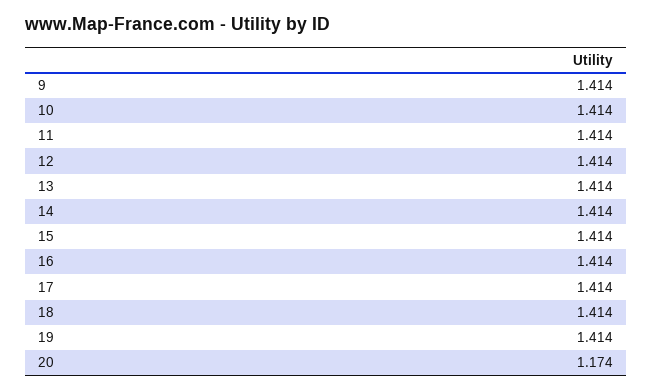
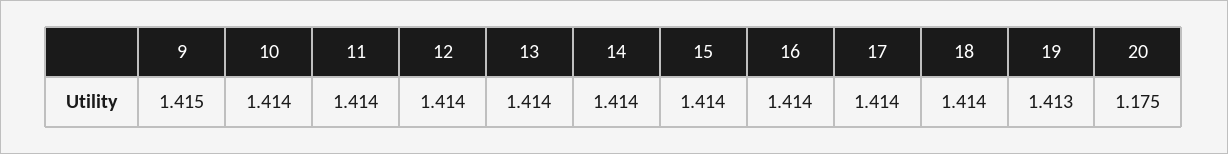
  {
-   "9": 1.414,
+   "9": 1.415,
    "10": 1.414,
    "11": 1.414,
    "12": 1.414,
    "13": 1.414,
    "14": 1.414,
    "15": 1.414,
    "16": 1.414,
    "17": 1.414,
    "18": 1.414,
-   "19": 1.414,
+   "19": 1.413,
-   "20": 1.174
+   "20": 1.175
  }

